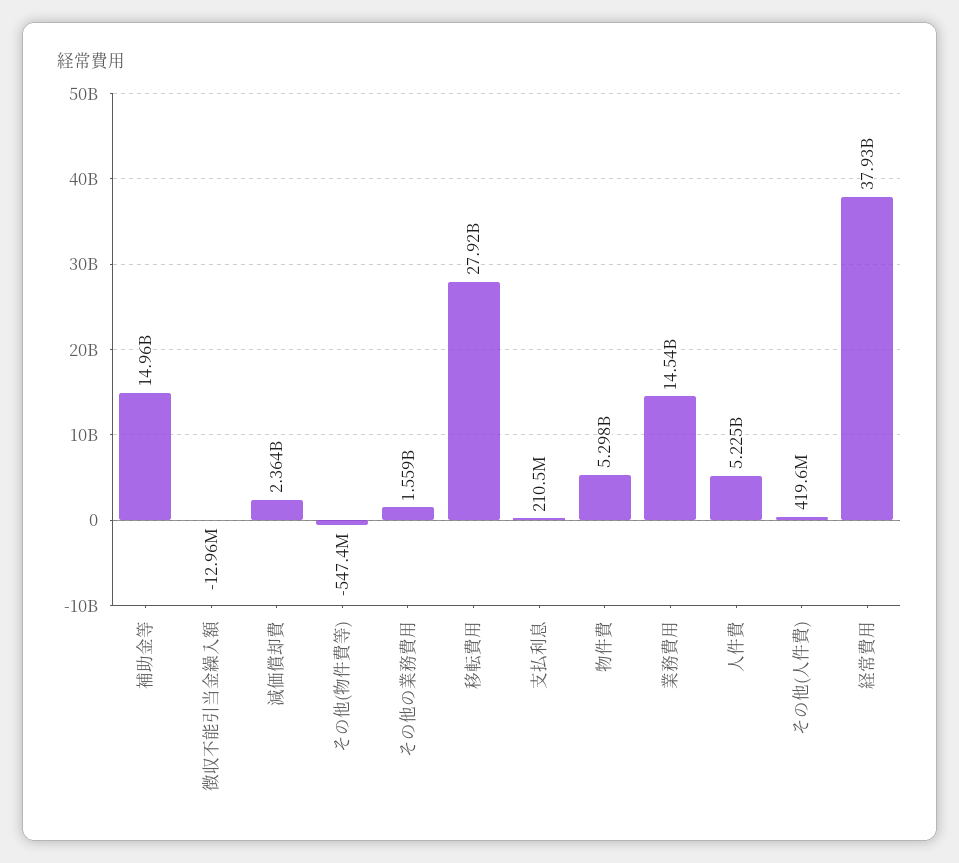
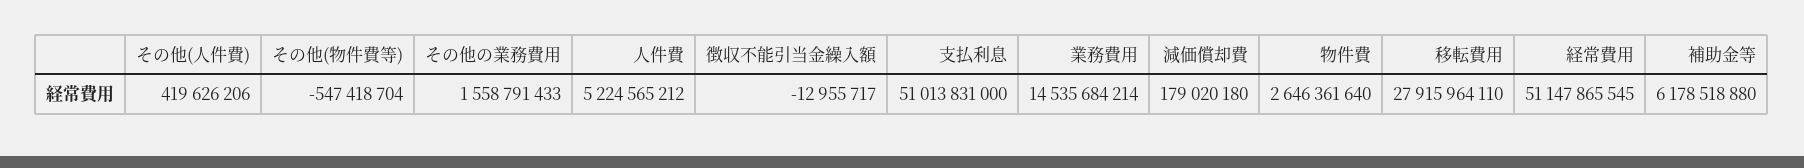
  {
-   "補助金等": 14960000000,
+   "補助金等": 6178518880,
    "徴収不能引当金繰入額": -12955717,
-   "減価償却費": 2364000000,
+   "減価償却費": 179020180,
    "その他(物件費等)": -547418704,
    "その他の業務費用": 1558791433,
    "移転費用": 27915964110,
-   "支払利息": 210500000,
+   "支払利息": 51013831000,
-   "物件費": 5298000000,
+   "物件費": 2646361640,
    "業務費用": 14535684214,
    "人件費": 5224565212,
    "その他(人件費)": 419626206,
-   "経常費用": 37930000000
+   "経常費用": 51147865545
  }

